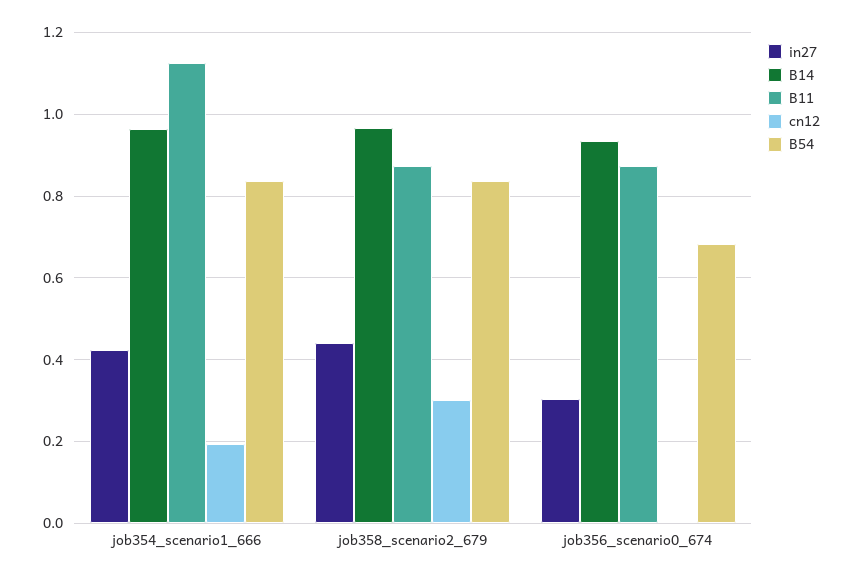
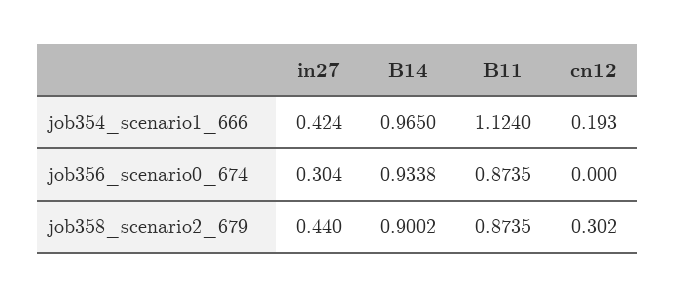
  {
    "in27": {
      "job354_scenario1_666": 0.424,
      "job358_scenario2_679": 0.44,
      "job356_scenario0_674": 0.304
    },
    "B14": {
      "job354_scenario1_666": 0.965,
-     "job358_scenario2_679": 0.96,
+     "job358_scenario2_679": 0.9002,
      "job356_scenario0_674": 0.9338
    },
    "B11": {
      "job354_scenario1_666": 1.124,
      "job358_scenario2_679": 0.8735,
      "job356_scenario0_674": 0.8735
    },
    "cn12": {
      "job354_scenario1_666": 0.193,
      "job358_scenario2_679": 0.302,
      "job356_scenario0_674": 0
-   },
+   }
-   "B54": {
-     "job354_scenario1_666": 0.84,
-     "job358_scenario2_679": 0.84,
-     "job356_scenario0_674": 0.68
-   }
  }

